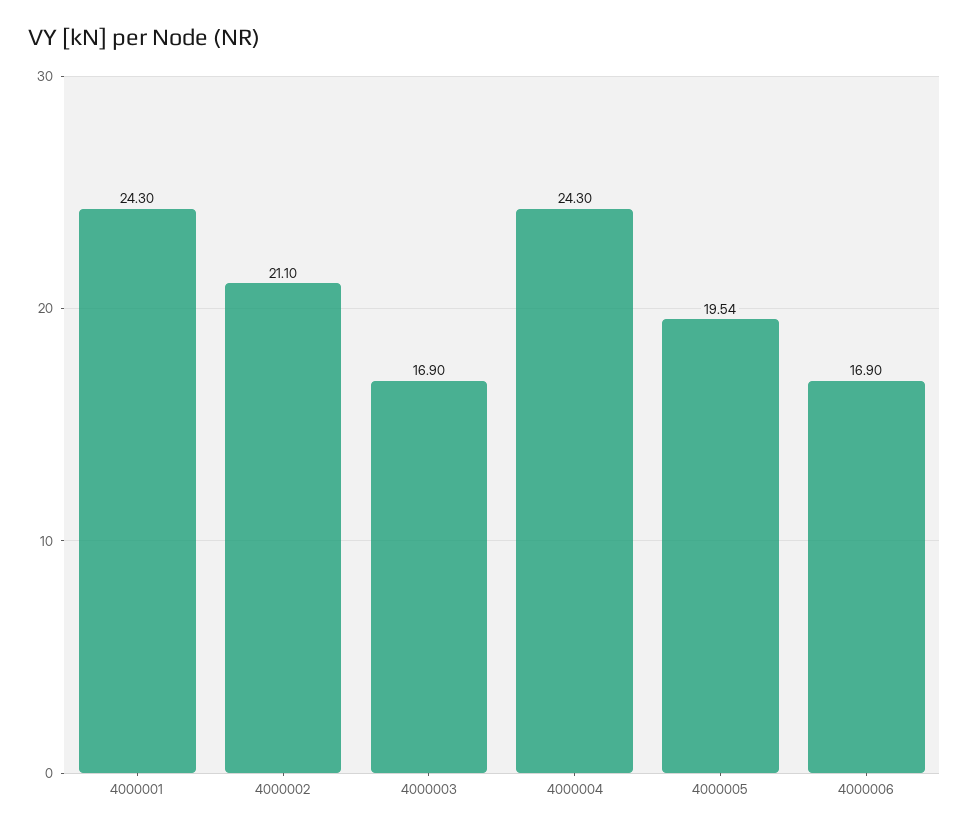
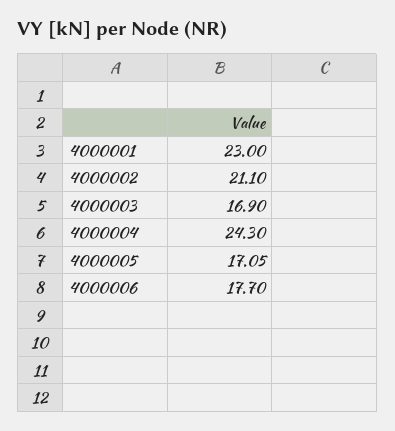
  {
-   "4000001": 24.3,
+   "4000001": 23,
    "4000002": 21.1,
    "4000003": 16.9,
    "4000004": 24.3,
-   "4000005": 19.54,
+   "4000005": 17.05,
-   "4000006": 16.9
+   "4000006": 17.7
  }

